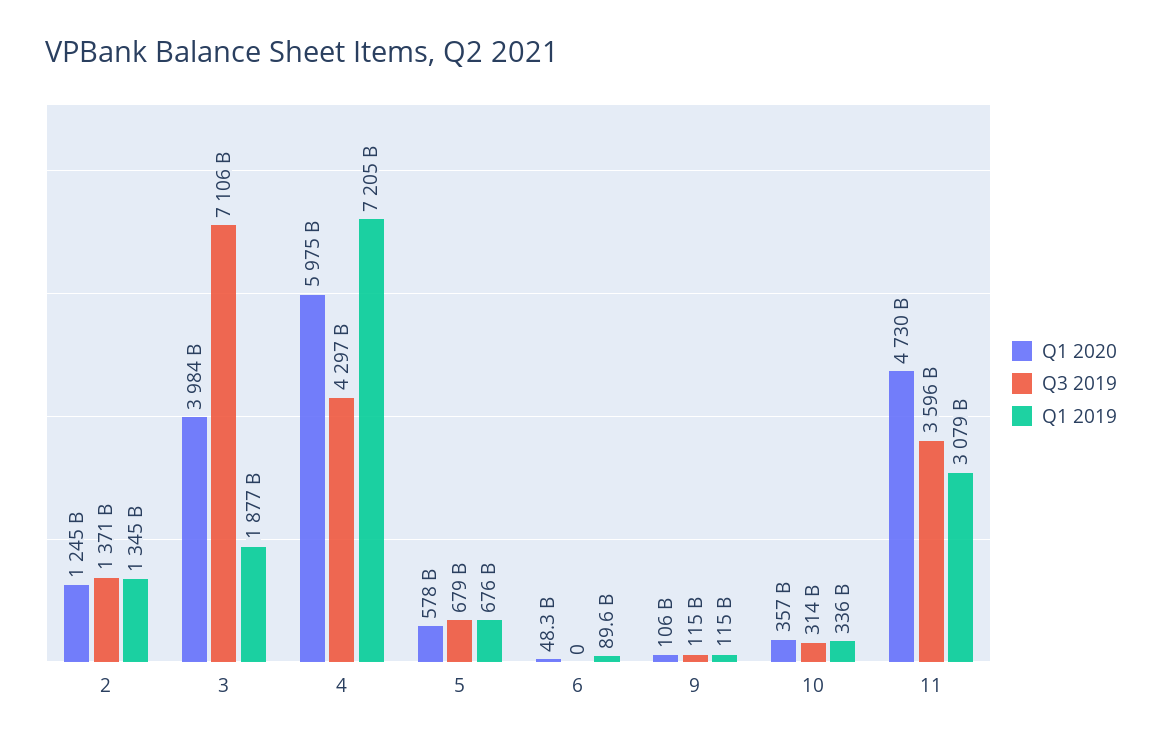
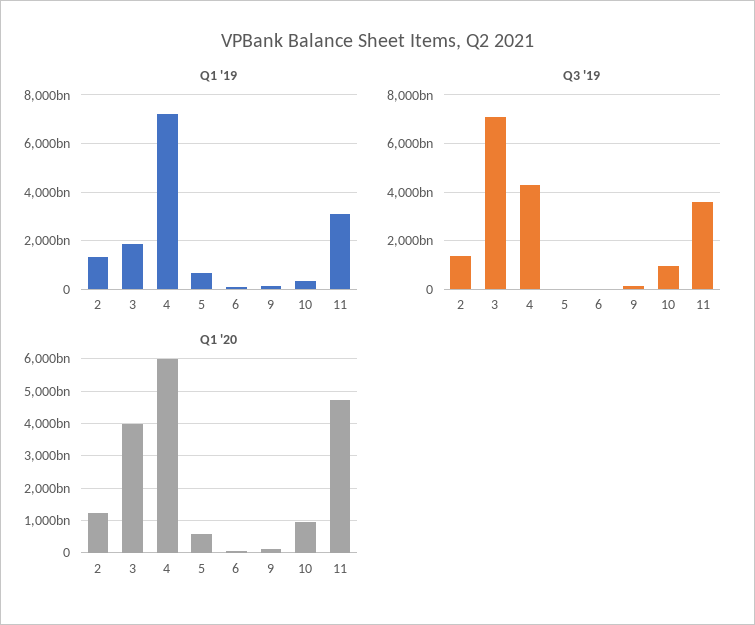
  {
    "Q1 2020": {
      "2": 1245000000000,
      "3": 3984000000000,
      "4": 5975000000000,
      "5": 578000000000,
      "6": 48300000000,
      "9": 106000000000,
-     "10": 357000000000,
+     "10": 1000000000000,
      "11": 4730000000000
    },
    "Q3 2019": {
      "2": 1371000000000,
      "3": 7106000000000,
      "4": 4297000000000,
-     "5": 679000000000,
+     "5": 0,
      "6": 0,
      "9": 115000000000,
-     "10": 314000000000,
+     "10": 1000000000000,
      "11": 3596000000000
    },
    "Q1 2019": {
      "2": 1345000000000,
      "3": 1877000000000,
      "4": 7205000000000,
      "5": 676000000000,
      "6": 89600000000,
      "9": 115000000000,
      "10": 336000000000,
      "11": 3079000000000
    }
  }

